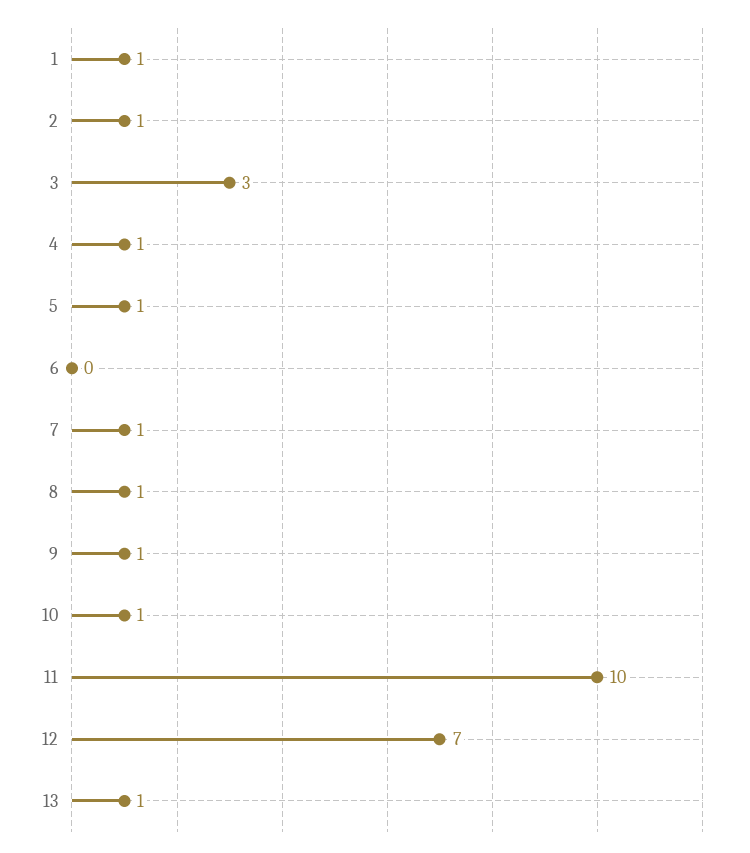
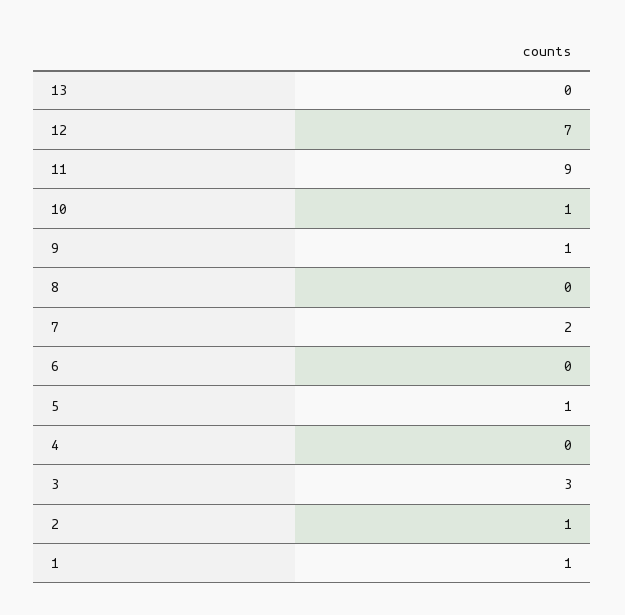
  {
    "1": 1,
    "2": 1,
    "3": 3,
-   "4": 1,
+   "4": 0,
    "5": 1,
    "6": 0,
-   "7": 1,
+   "7": 2,
-   "8": 1,
+   "8": 0,
    "9": 1,
    "10": 1,
-   "11": 10,
+   "11": 9,
    "12": 7,
-   "13": 1
+   "13": 0
  }

